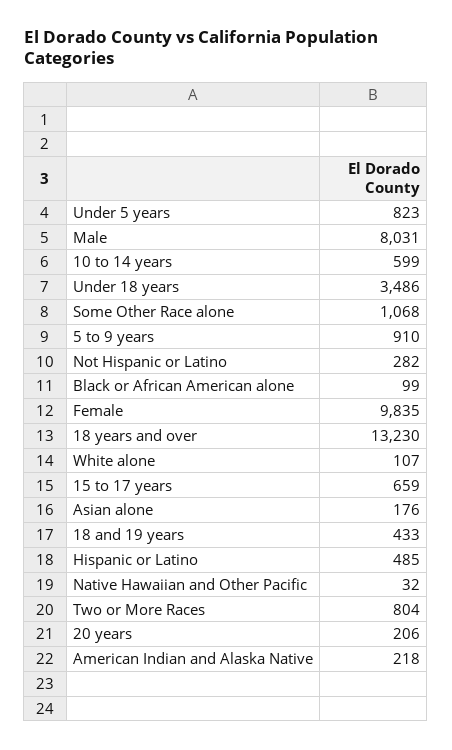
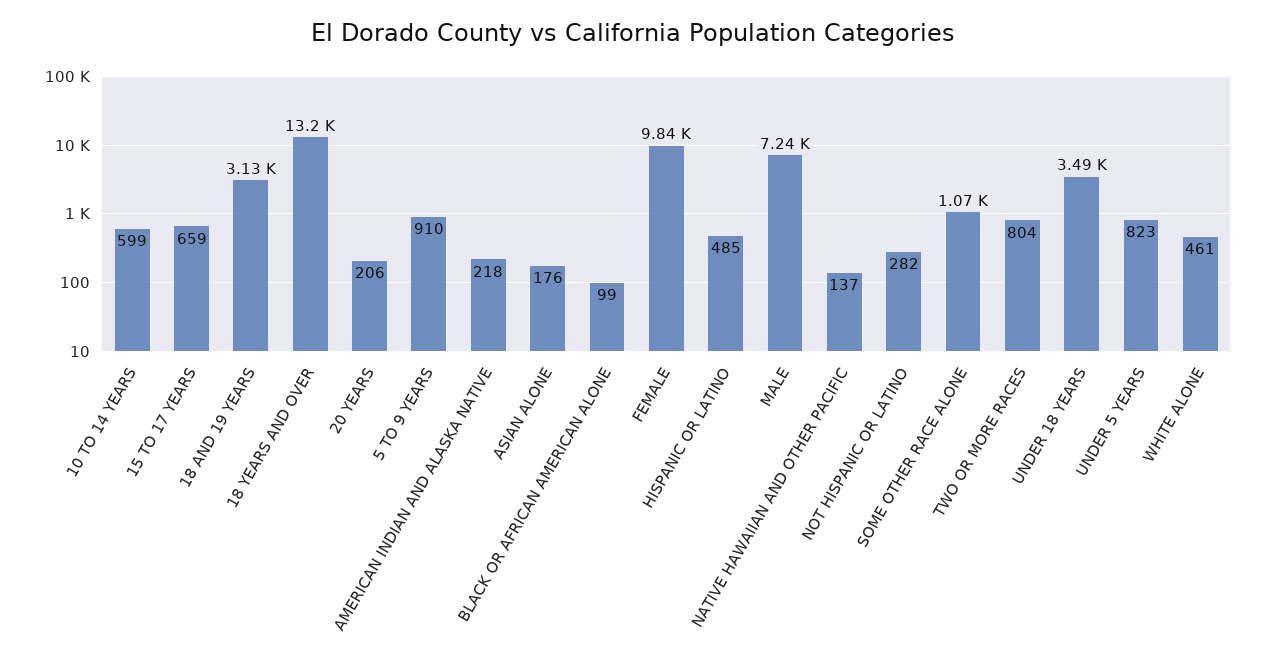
  {
    "Under 5 years": 823,
-   "Male": 8031,
+   "Male": 7240,
    "10 to 14 years": 599,
    "Under 18 years": 3486,
    "Some Other Race alone": 1068,
    "5 to 9 years": 910,
    "Not Hispanic or Latino": 282,
    "Black or African American alone": 99,
    "Female": 9835,
    "18 years and over": 13230,
-   "White alone": 107,
+   "White alone": 461,
    "15 to 17 years": 659,
    "Asian alone": 176,
-   "18 and 19 years": 433,
+   "18 and 19 years": 3130,
    "Hispanic or Latino": 485,
-   "Native Hawaiian and Other Pacific": 32,
+   "Native Hawaiian and Other Pacific": 137,
    "Two or More Races": 804,
    "20 years": 206,
    "American Indian and Alaska Native": 218
  }

